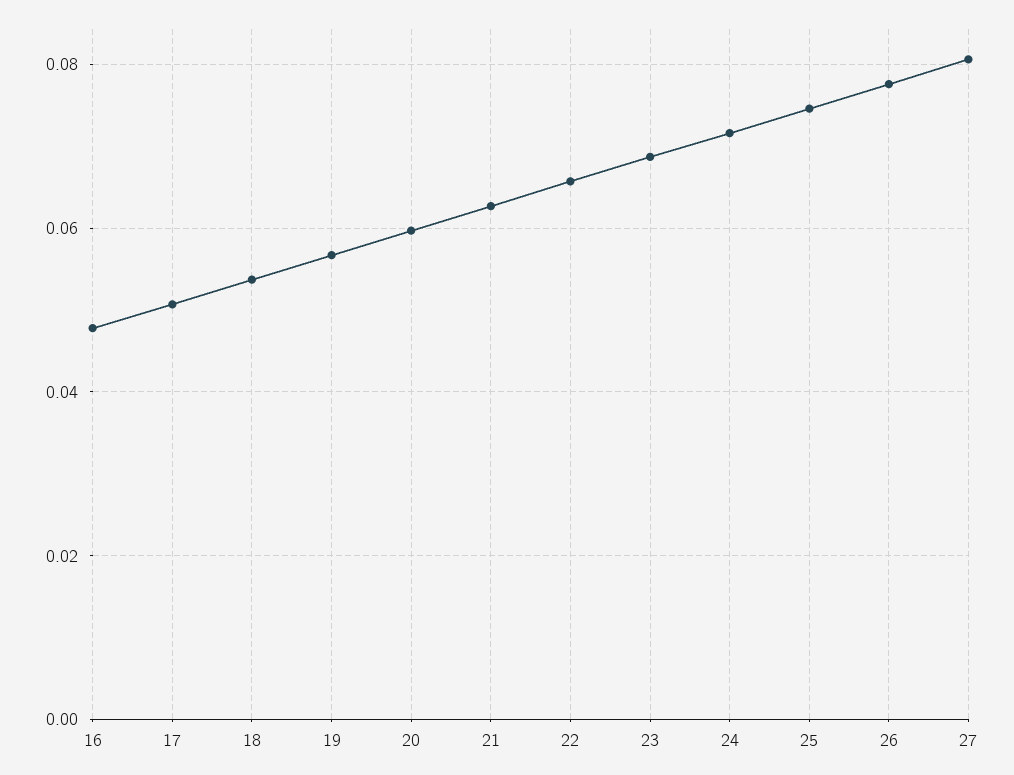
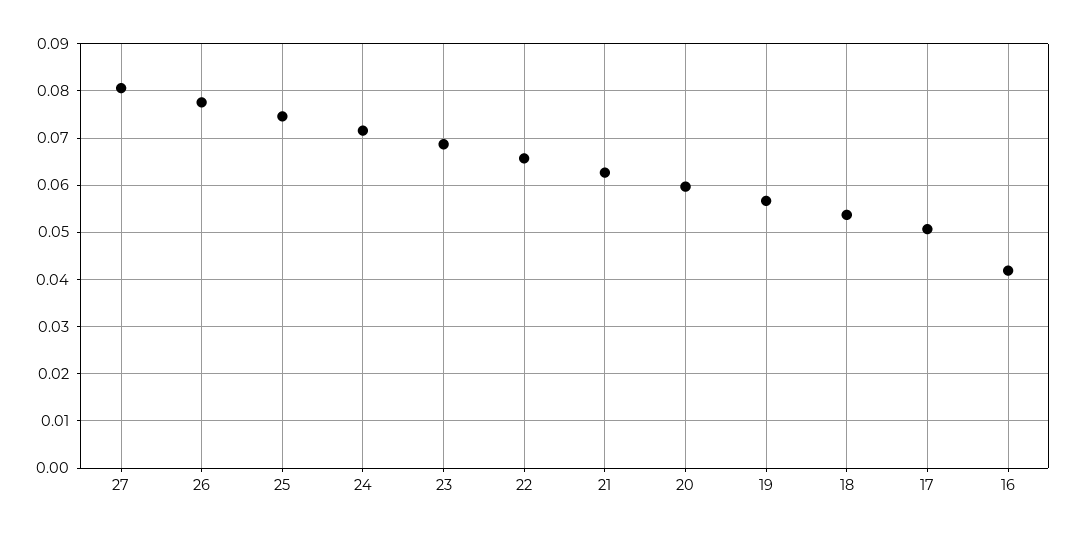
  {
-   "16": 0.048,
+   "16": 0.042,
    "17": 0.05,
    "18": 0.054,
    "19": 0.056,
    "20": 0.06,
    "21": 0.062,
    "22": 0.066,
    "23": 0.068,
    "24": 0.072,
    "25": 0.074,
    "26": 0.078,
    "27": 0.08
  }

